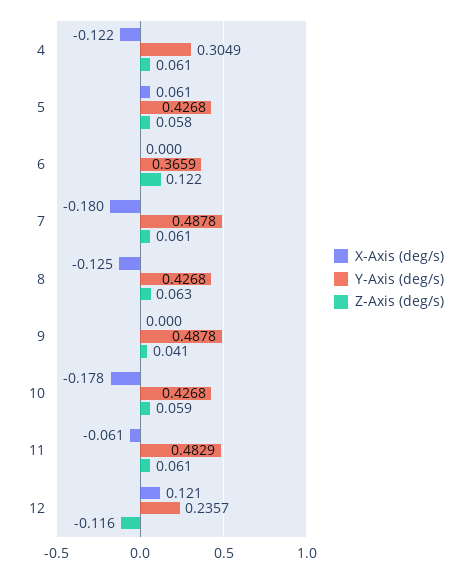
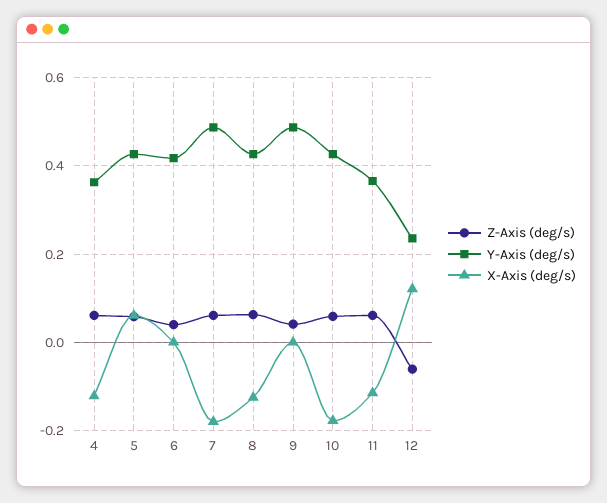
  {
    "X-Axis (deg/s)": {
      "4": -0.122,
      "5": 0.061,
      "6": 0,
      "7": -0.18,
      "8": -0.125,
      "9": 0,
      "10": -0.178,
-     "11": -0.061,
+     "11": -0.12,
      "12": 0.121
    },
    "Y-Axis (deg/s)": {
-     "4": 0.3049,
+     "4": 0.36,
      "5": 0.4268,
-     "6": 0.3659,
+     "6": 0.42,
      "7": 0.4878,
      "8": 0.4268,
      "9": 0.4878,
      "10": 0.4268,
-     "11": 0.4829,
+     "11": 0.36,
      "12": 0.2357
    },
    "Z-Axis (deg/s)": {
      "4": 0.061,
      "5": 0.058,
-     "6": 0.122,
+     "6": 0.04,
      "7": 0.061,
      "8": 0.063,
      "9": 0.041,
      "10": 0.059,
      "11": 0.061,
-     "12": -0.116
+     "12": -0.06
    }
  }

